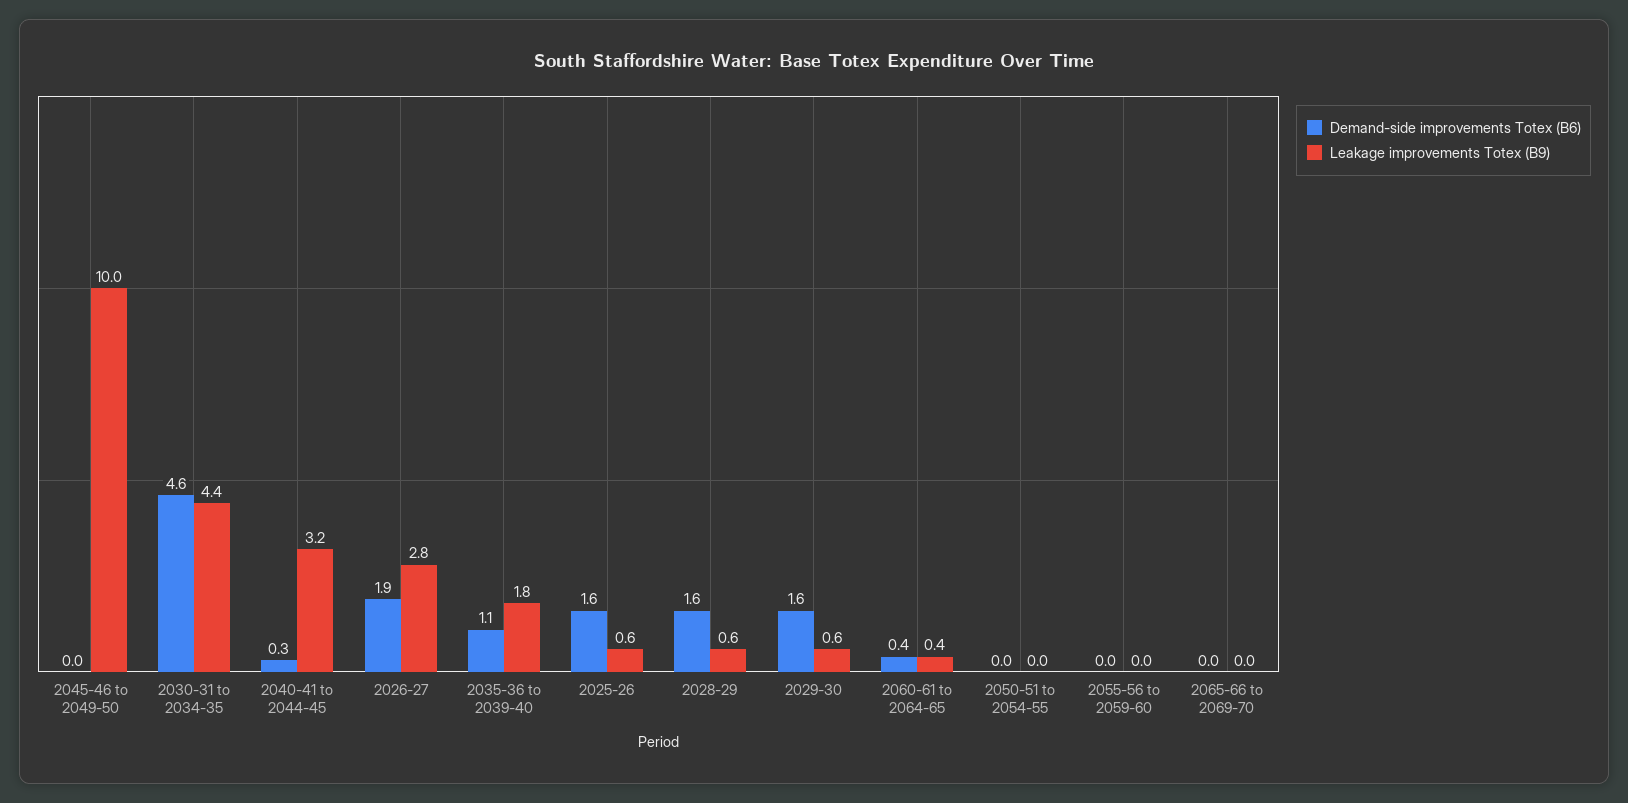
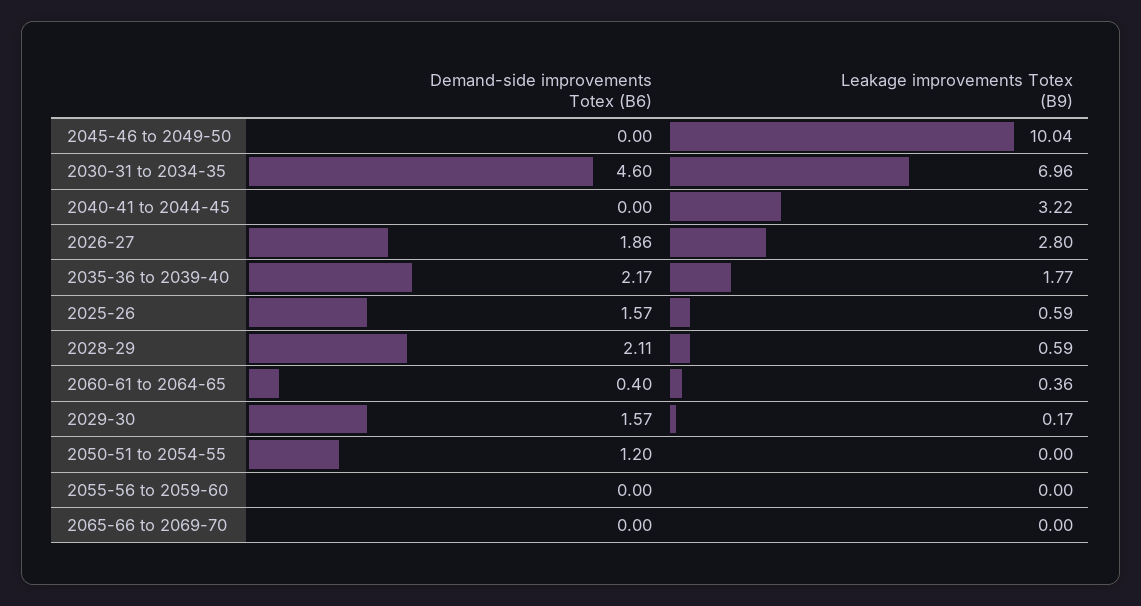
  {
    "Demand-side improvements Totex (B6)": {
      "2045-46 to 2049-50": 0,
      "2030-31 to 2034-35": 4.6,
-     "2040-41 to 2044-45": 0.3,
+     "2040-41 to 2044-45": 0,
      "2026-27": 1.86,
-     "2035-36 to 2039-40": 1.1,
+     "2035-36 to 2039-40": 2.17,
      "2025-26": 1.57,
-     "2028-29": 1.6,
+     "2028-29": 2.11,
      "2029-30": 1.57,
      "2060-61 to 2064-65": 0.4,
-     "2050-51 to 2054-55": 0,
+     "2050-51 to 2054-55": 1.2,
      "2055-56 to 2059-60": 0,
      "2065-66 to 2069-70": 0
    },
    "Leakage improvements Totex (B9)": {
      "2045-46 to 2049-50": 10.04,
-     "2030-31 to 2034-35": 4.4,
+     "2030-31 to 2034-35": 6.96,
      "2040-41 to 2044-45": 3.22,
      "2026-27": 2.8,
      "2035-36 to 2039-40": 1.77,
      "2025-26": 0.59,
      "2028-29": 0.59,
-     "2029-30": 0.6,
+     "2029-30": 0.17,
      "2060-61 to 2064-65": 0.36,
      "2050-51 to 2054-55": 0,
      "2055-56 to 2059-60": 0,
      "2065-66 to 2069-70": 0
    }
  }

